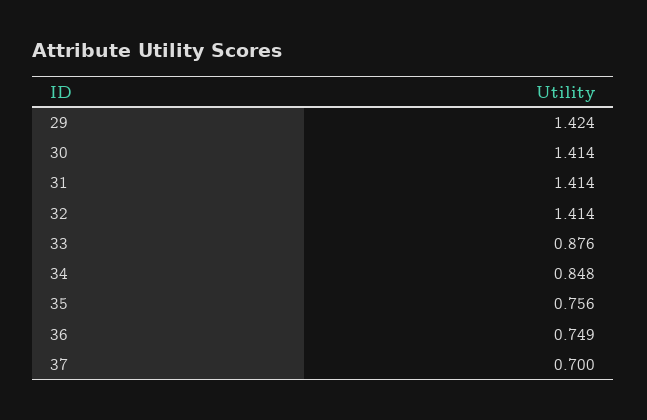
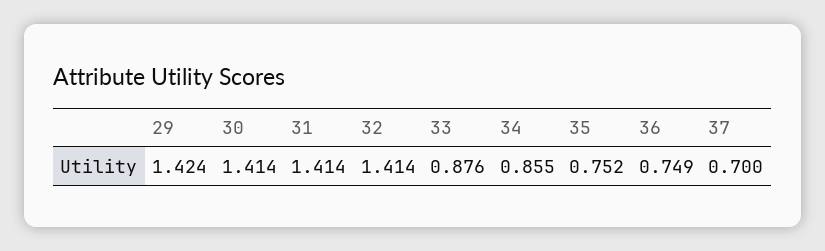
  {
    "29": 1.424,
    "30": 1.414,
    "31": 1.414,
    "32": 1.414,
    "33": 0.876,
-   "34": 0.848,
+   "34": 0.855,
-   "35": 0.756,
+   "35": 0.752,
    "36": 0.749,
    "37": 0.7
  }

